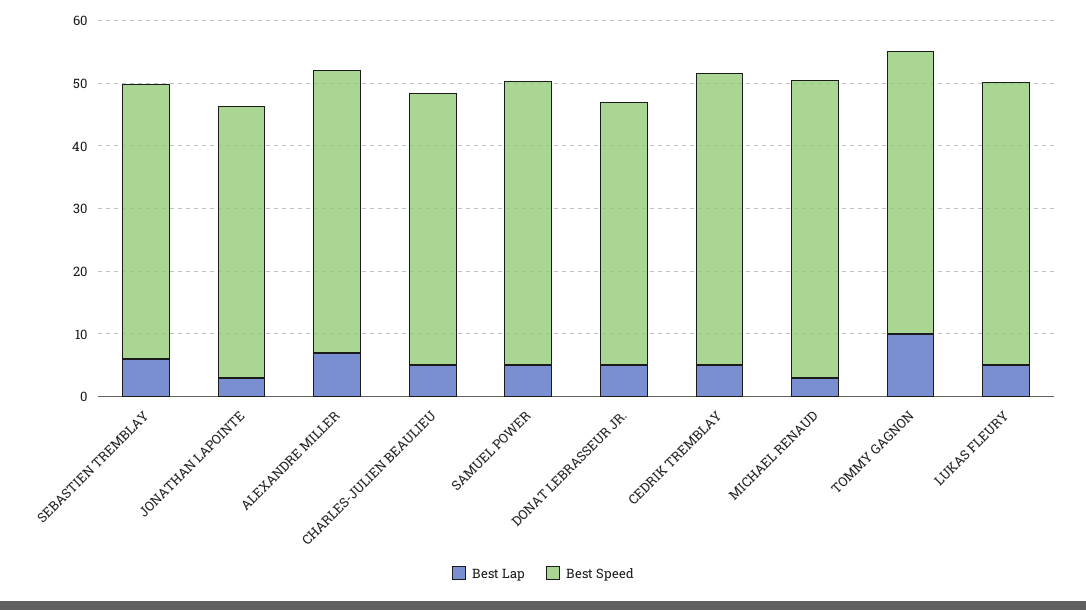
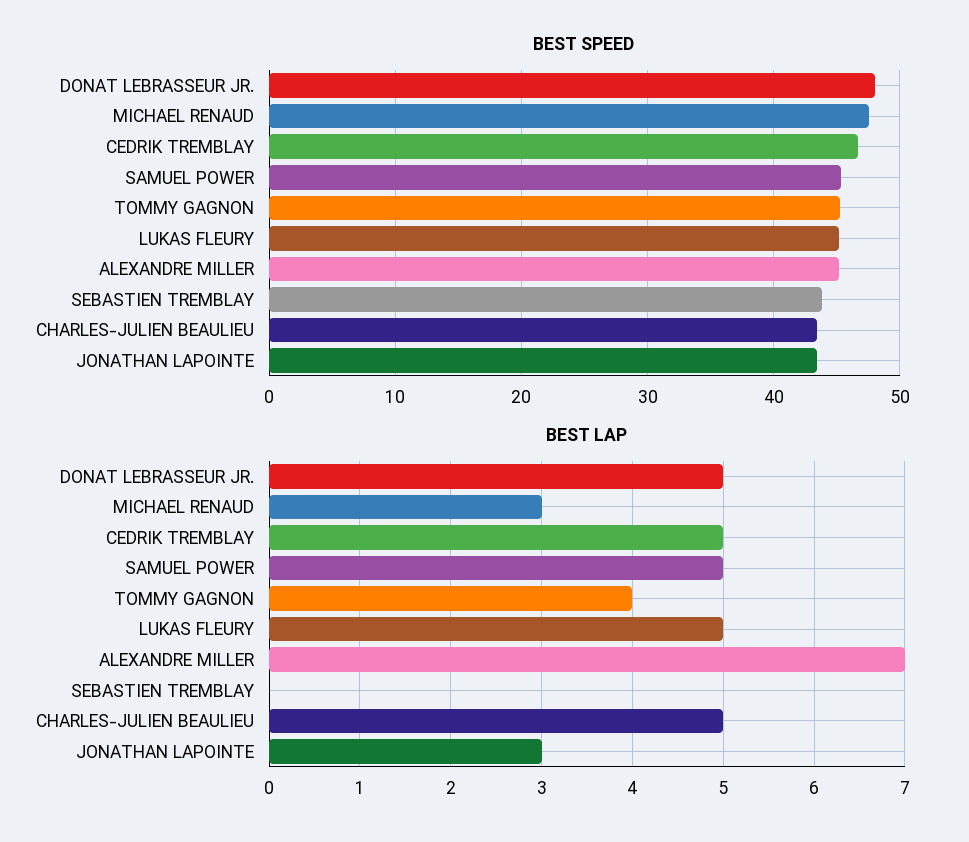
  {
    "Best Lap": {
-     "SEBASTIEN TREMBLAY": 6,
+     "SEBASTIEN TREMBLAY": 0,
      "JONATHAN LAPOINTE": 3,
      "ALEXANDRE MILLER": 7,
      "CHARLES-JULIEN BEAULIEU": 5,
      "SAMUEL POWER": 5,
      "DONAT LEBRASSEUR JR.": 5,
      "CEDRIK TREMBLAY": 5,
      "MICHAEL RENAUD": 3,
-     "TOMMY GAGNON": 10,
+     "TOMMY GAGNON": 4,
      "LUKAS FLEURY": 5
    },
    "Best Speed": {
      "SEBASTIEN TREMBLAY": 44,
      "JONATHAN LAPOINTE": 43,
      "ALEXANDRE MILLER": 45,
      "CHARLES-JULIEN BEAULIEU": 43,
      "SAMUEL POWER": 45,
-     "DONAT LEBRASSEUR JR.": 42,
+     "DONAT LEBRASSEUR JR.": 48,
      "CEDRIK TREMBLAY": 47,
      "MICHAEL RENAUD": 48,
      "TOMMY GAGNON": 45,
      "LUKAS FLEURY": 45
    }
  }

